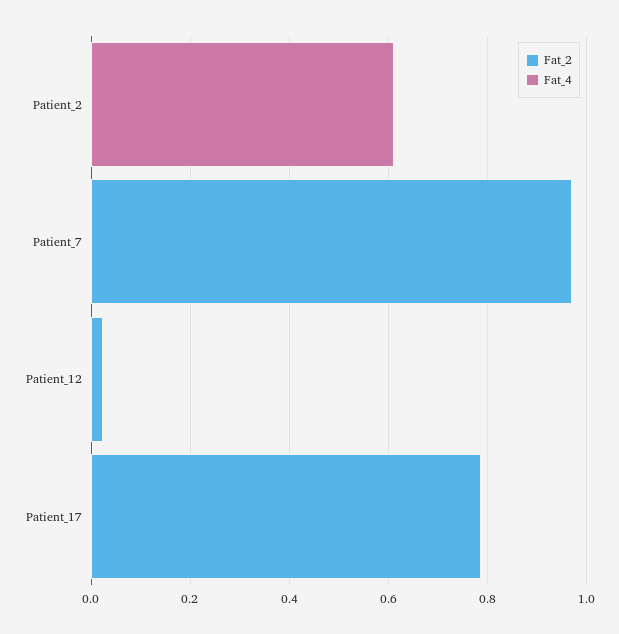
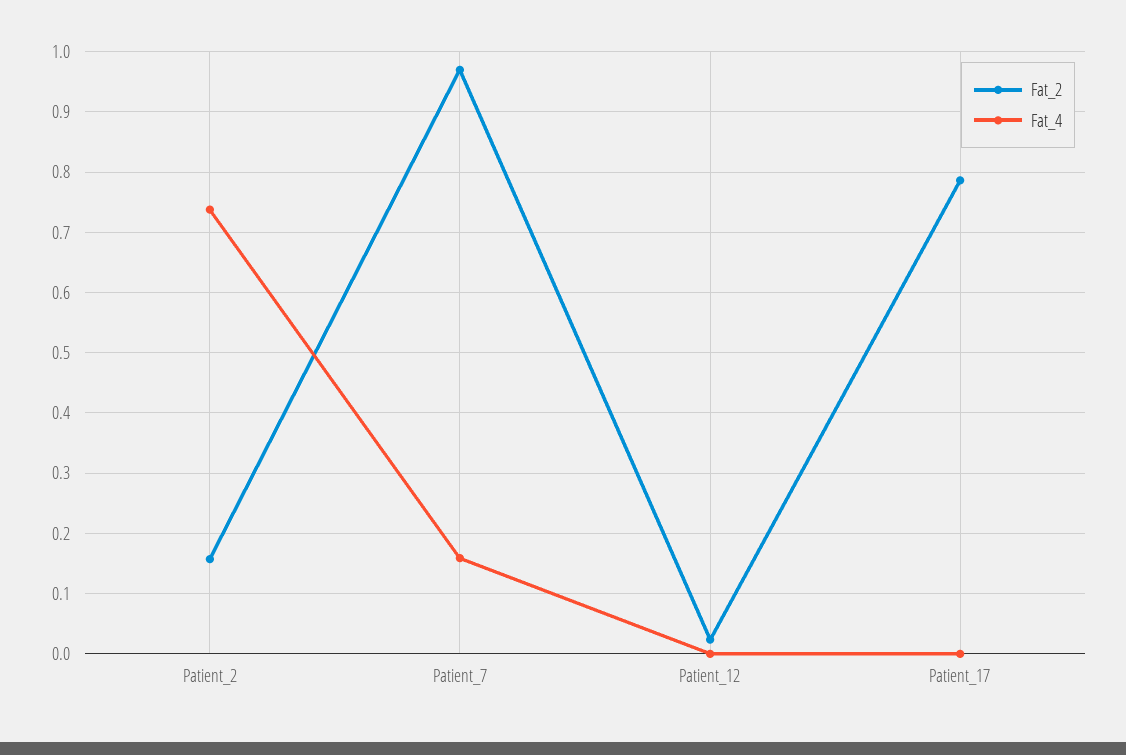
  {
    "Fat_2": {
-     "Patient_2": 0,
+     "Patient_2": 0.16,
      "Patient_7": 0.97,
      "Patient_12": 0.02,
      "Patient_17": 0.79
    },
    "Fat_4": {
-     "Patient_2": 0.6,
+     "Patient_2": 0.74,
-     "Patient_7": 0,
+     "Patient_7": 0.16,
      "Patient_12": 0,
      "Patient_17": 0
    }
  }

